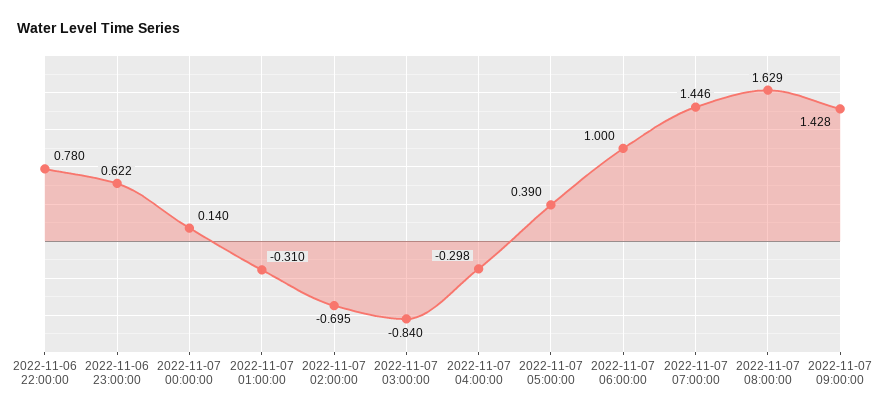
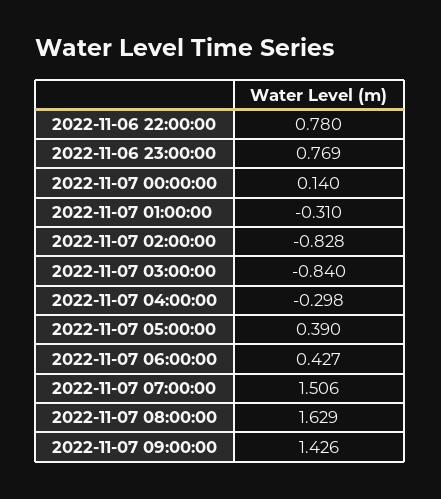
  {
    "2022-11-06 22:00:00": 0.78,
-   "2022-11-06 23:00:00": 0.622,
+   "2022-11-06 23:00:00": 0.769,
    "2022-11-07 00:00:00": 0.14,
    "2022-11-07 01:00:00": -0.31,
-   "2022-11-07 02:00:00": -0.695,
+   "2022-11-07 02:00:00": -0.828,
    "2022-11-07 03:00:00": -0.84,
    "2022-11-07 04:00:00": -0.298,
    "2022-11-07 05:00:00": 0.39,
-   "2022-11-07 06:00:00": 1,
+   "2022-11-07 06:00:00": 0.427,
-   "2022-11-07 07:00:00": 1.446,
+   "2022-11-07 07:00:00": 1.506,
    "2022-11-07 08:00:00": 1.629,
-   "2022-11-07 09:00:00": 1.428
+   "2022-11-07 09:00:00": 1.426
  }

